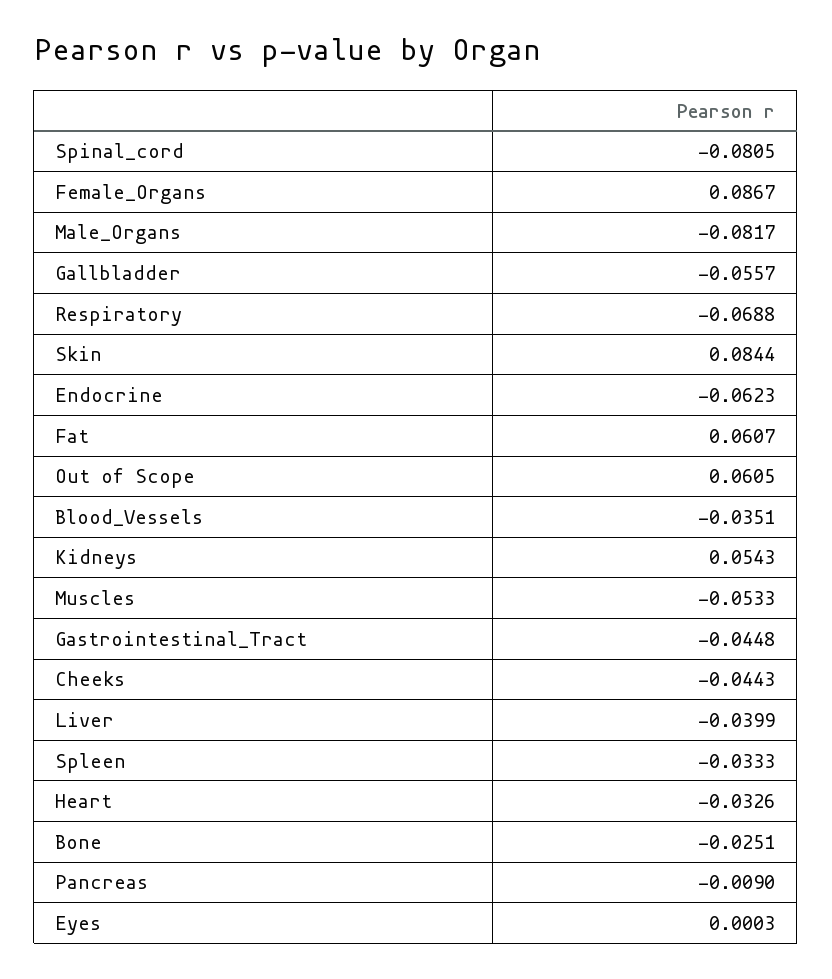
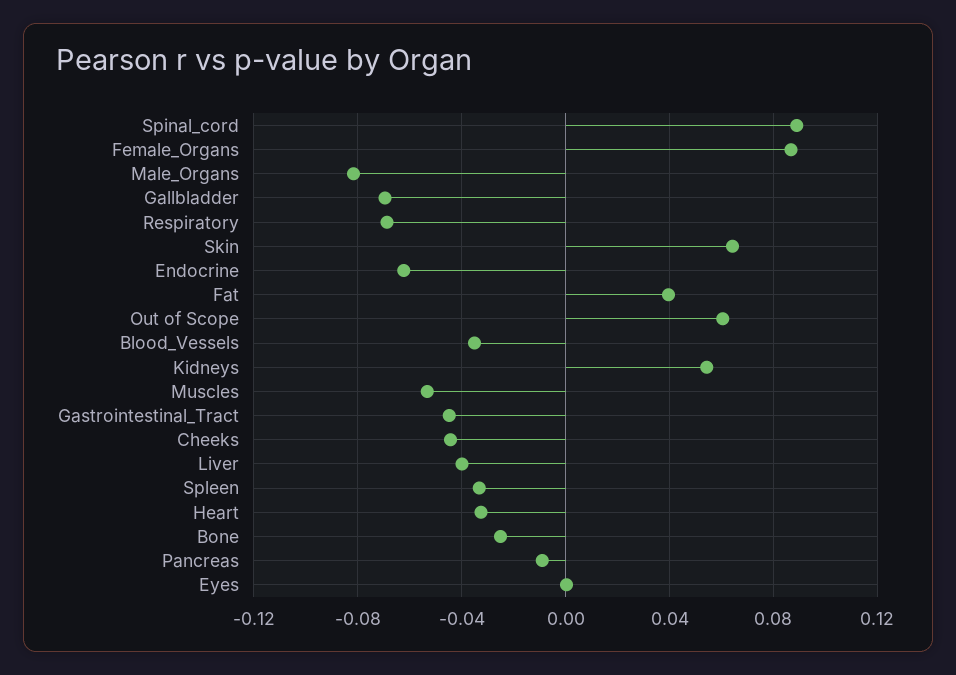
  {
-   "Spinal_cord": -0.0805,
+   "Spinal_cord": 0.09,
    "Female_Organs": 0.0867,
    "Male_Organs": -0.0817,
-   "Gallbladder": -0.0557,
+   "Gallbladder": -0.07,
    "Respiratory": -0.0688,
-   "Skin": 0.0844,
+   "Skin": 0.065,
    "Endocrine": -0.0623,
-   "Fat": 0.0607,
+   "Fat": 0.04,
    "Out of Scope": 0.0605,
    "Blood_Vessels": -0.0351,
    "Kidneys": 0.0543,
    "Muscles": -0.0533,
    "Gastrointestinal_Tract": -0.0448,
    "Cheeks": -0.0443,
    "Liver": -0.0399,
    "Spleen": -0.0333,
    "Heart": -0.0326,
    "Bone": -0.0251,
    "Pancreas": -0.009,
    "Eyes": 0.0003
  }

